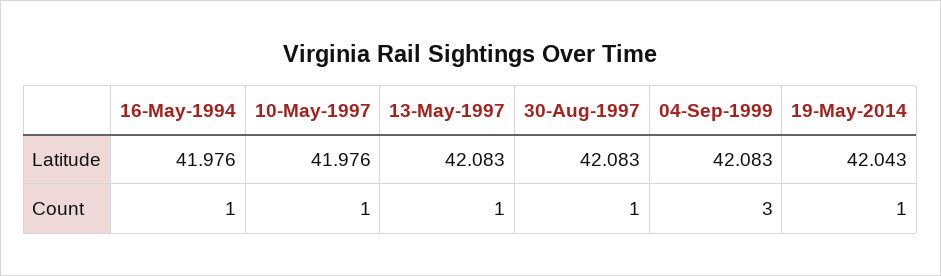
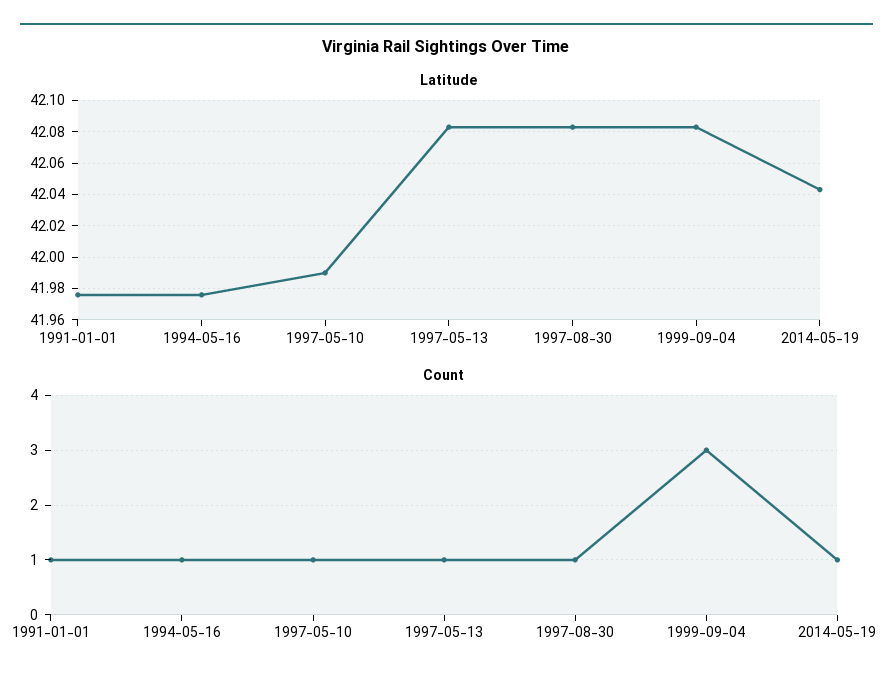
  {
    "Latitude": {
      "16-May-1994": 41.976,
-     "10-May-1997": 41.976,
+     "10-May-1997": 41.99,
      "13-May-1997": 42.083,
      "30-Aug-1997": 42.083,
      "04-Sep-1999": 42.083,
-     "19-May-2014": 42.043
+     "19-May-2014": 42.043,
+     "1991-01-01": 41.975
    },
    "Count": {
      "16-May-1994": 1,
      "10-May-1997": 1,
      "13-May-1997": 1,
      "30-Aug-1997": 1,
      "04-Sep-1999": 3,
-     "19-May-2014": 1
+     "19-May-2014": 1,
+     "1991-01-01": 1
    }
  }

